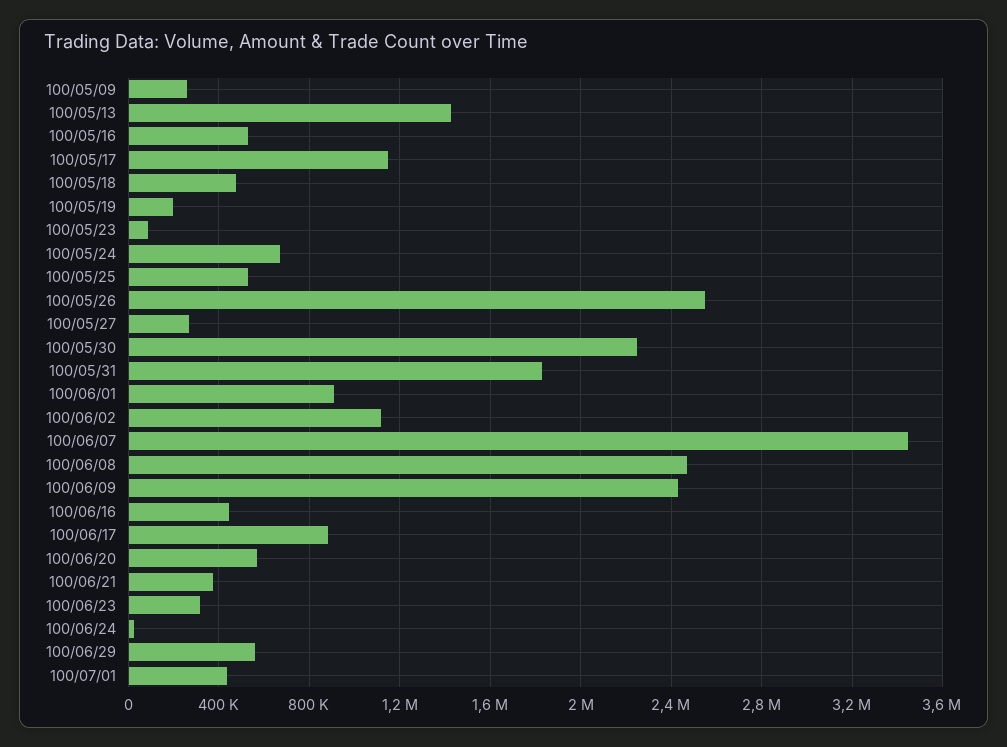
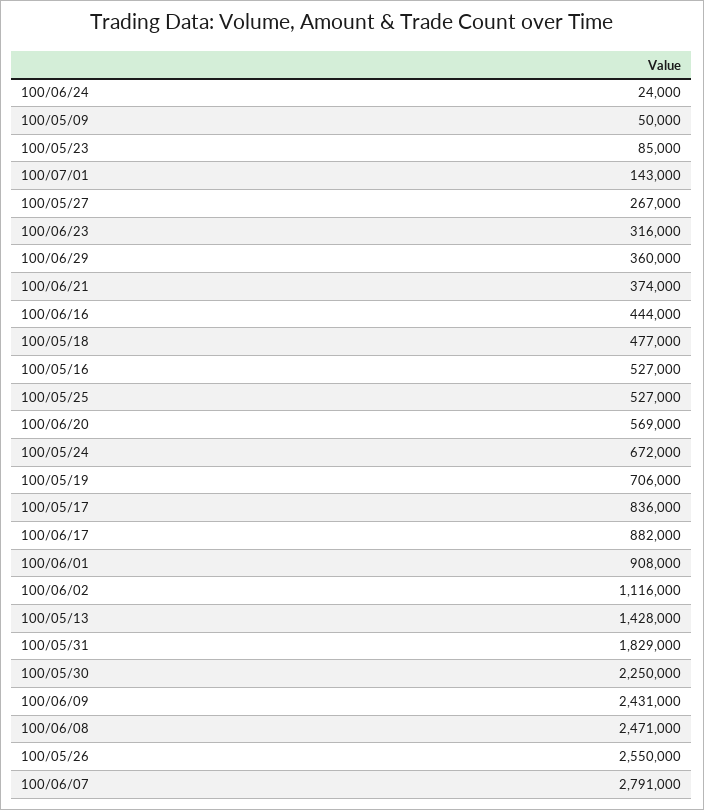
  {
-   "100/05/09": 250000,
+   "100/05/09": 50000,
    "100/05/13": 1428000,
    "100/05/16": 527000,
-   "100/05/17": 1150000,
+   "100/05/17": 836000,
    "100/05/18": 477000,
-   "100/05/19": 200000,
+   "100/05/19": 706000,
    "100/05/23": 85000,
    "100/05/24": 672000,
    "100/05/25": 527000,
    "100/05/26": 2550000,
    "100/05/27": 267000,
    "100/05/30": 2250000,
    "100/05/31": 1829000,
    "100/06/01": 908000,
    "100/06/02": 1116000,
-   "100/06/07": 3450000,
+   "100/06/07": 2791000,
    "100/06/08": 2471000,
    "100/06/09": 2431000,
    "100/06/16": 444000,
    "100/06/17": 882000,
    "100/06/20": 569000,
    "100/06/21": 374000,
    "100/06/23": 316000,
    "100/06/24": 24000,
-   "100/06/29": 550000,
+   "100/06/29": 360000,
-   "100/07/01": 450000
+   "100/07/01": 143000
  }

